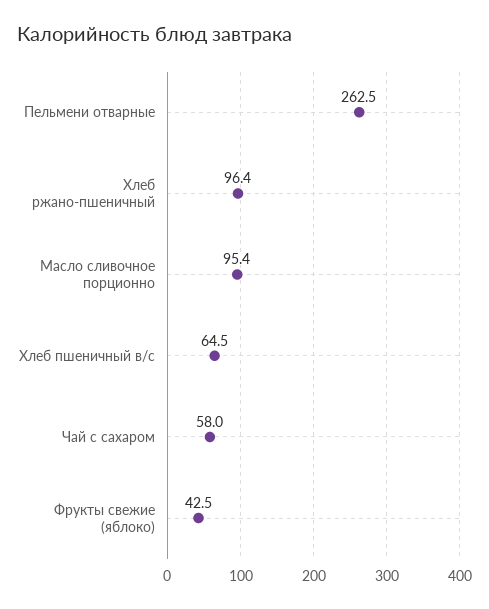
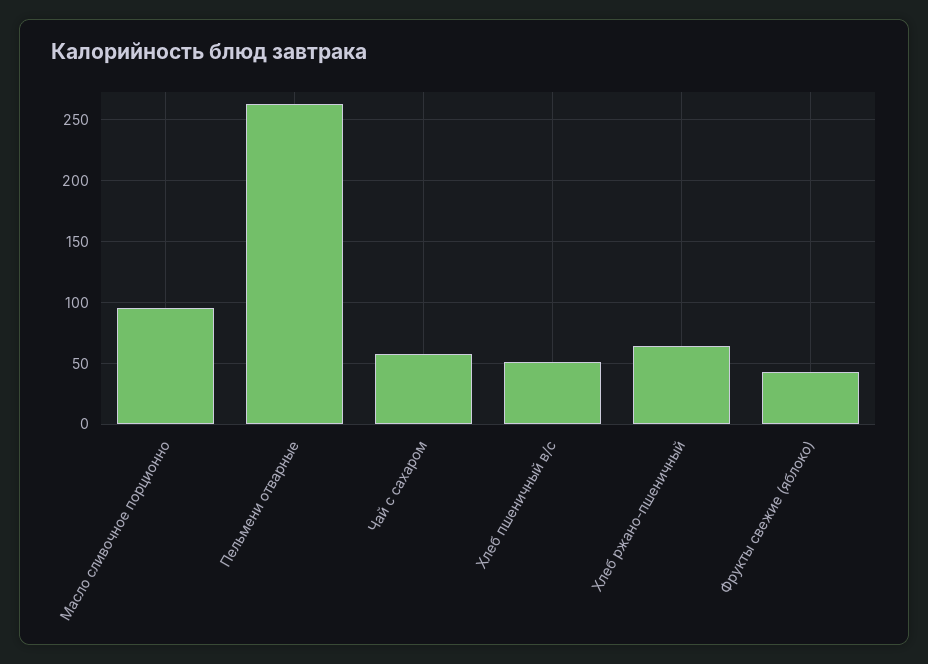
  {
    "Пельмени отварные": 262.5,
-   "Хлеб ржано-пшеничный": 96.4,
+   "Хлеб ржано-пшеничный": 65,
    "Масло сливочное порционно": 95.4,
-   "Хлеб пшеничный в/с": 64.5,
+   "Хлеб пшеничный в/с": 50,
    "Чай с сахаром": 58,
    "Фрукты свежие (яблоко)": 42.5
  }

